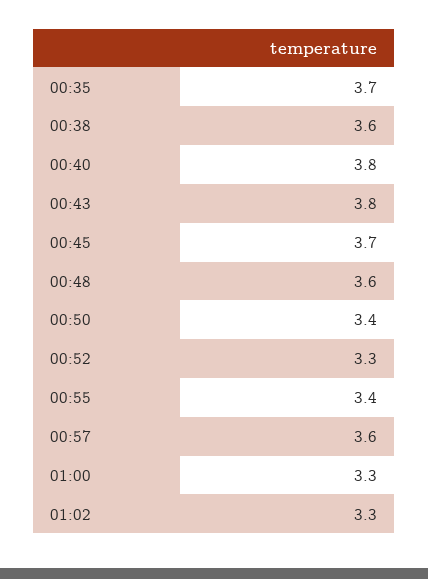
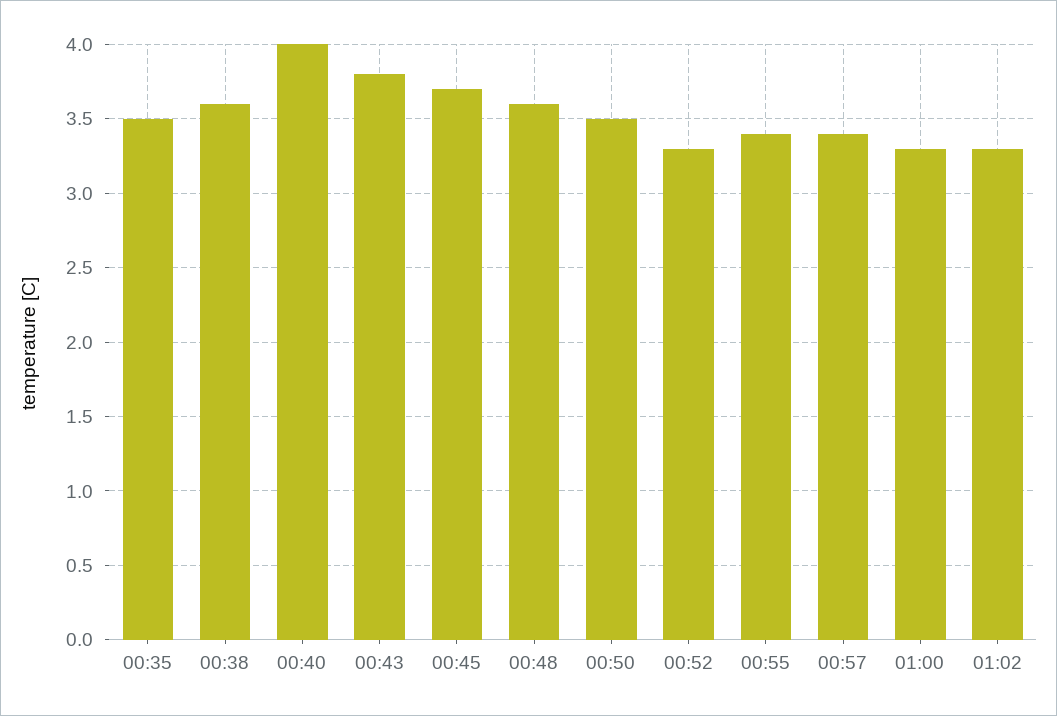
  {
-   "00:35": 3.7,
+   "00:35": 3.5,
    "00:38": 3.6,
-   "00:40": 3.8,
+   "00:40": 4,
    "00:43": 3.8,
    "00:45": 3.7,
    "00:48": 3.6,
-   "00:50": 3.4,
+   "00:50": 3.5,
    "00:52": 3.3,
    "00:55": 3.4,
-   "00:57": 3.6,
+   "00:57": 3.4,
    "01:00": 3.3,
    "01:02": 3.3
  }

